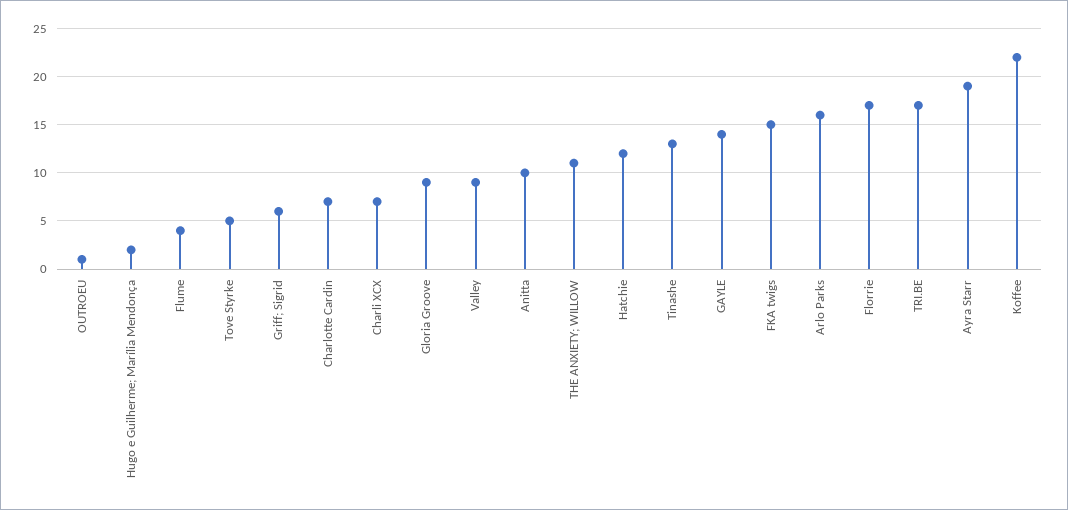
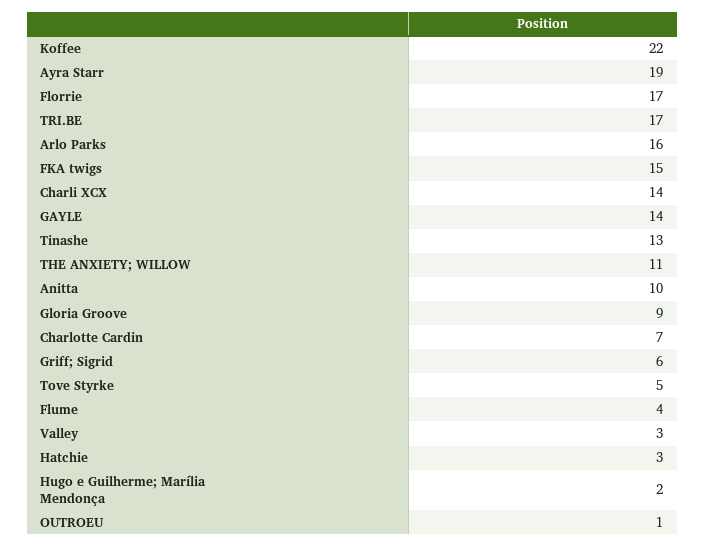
  {
    "OUTROEU": 1,
    "Hugo e Guilherme; Marília Mendonça": 2,
    "Flume": 4,
    "Tove Styrke": 5,
    "Griff; Sigrid": 6,
    "Charlotte Cardin": 7,
-   "Charli XCX": 7,
+   "Charli XCX": 14,
    "Gloria Groove": 9,
-   "Valley": 9,
+   "Valley": 3,
    "Anitta": 10,
    "THE ANXIETY; WILLOW": 11,
-   "Hatchie": 12,
+   "Hatchie": 3,
    "Tinashe": 13,
    "GAYLE": 14,
    "FKA twigs": 15,
    "Arlo Parks": 16,
    "Florrie": 17,
    "TRI.BE": 17,
    "Ayra Starr": 19,
    "Koffee": 22
  }

